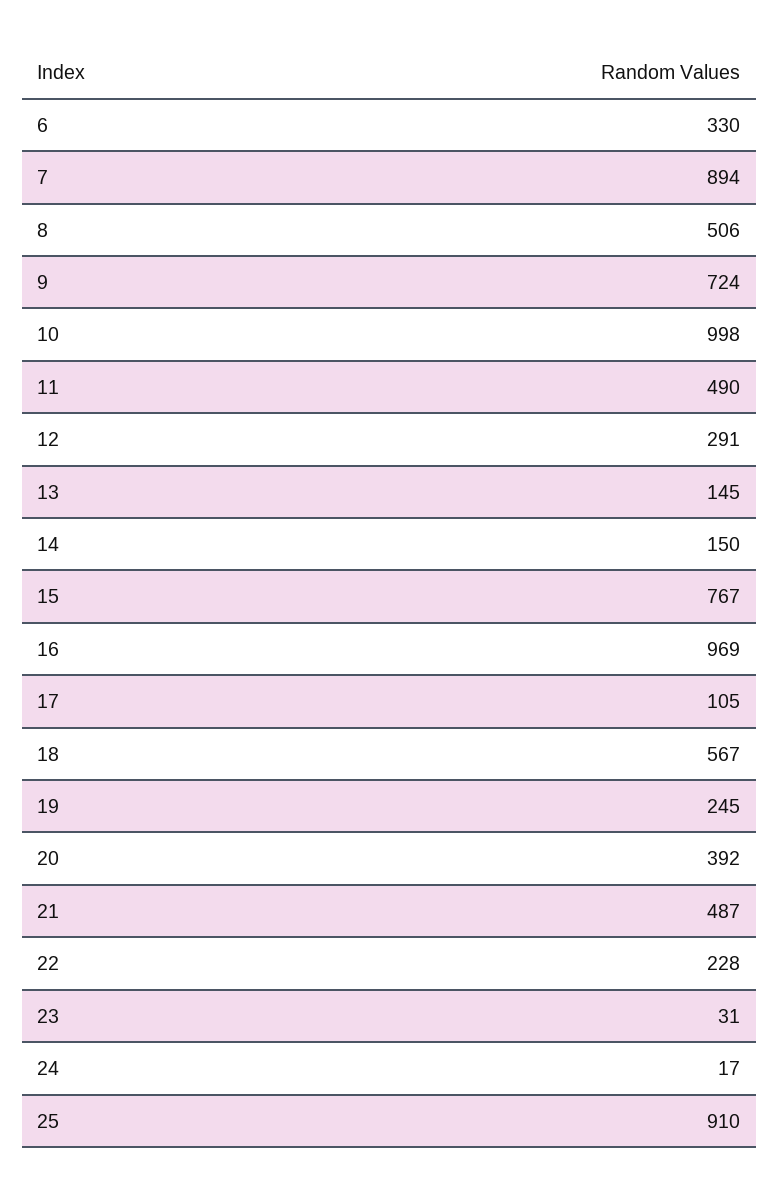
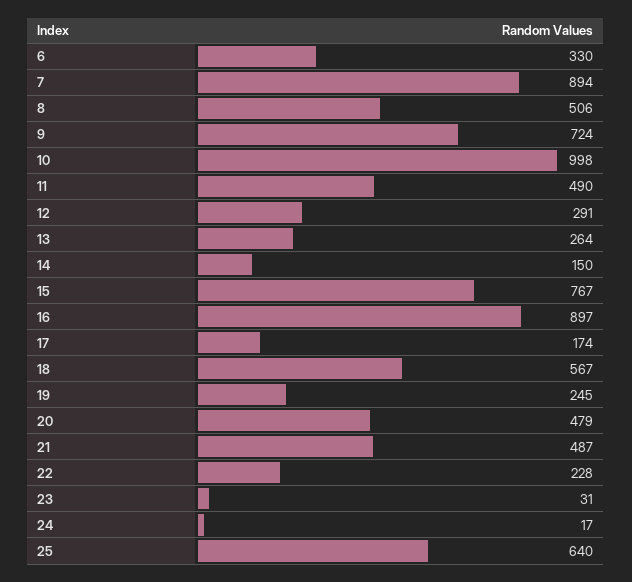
  {
    "6": 330,
    "7": 894,
    "8": 506,
    "9": 724,
    "10": 998,
    "11": 490,
    "12": 291,
-   "13": 145,
+   "13": 264,
    "14": 150,
    "15": 767,
-   "16": 969,
+   "16": 897,
-   "17": 105,
+   "17": 174,
    "18": 567,
    "19": 245,
-   "20": 392,
+   "20": 479,
    "21": 487,
    "22": 228,
    "23": 31,
    "24": 17,
-   "25": 910
+   "25": 640
  }

